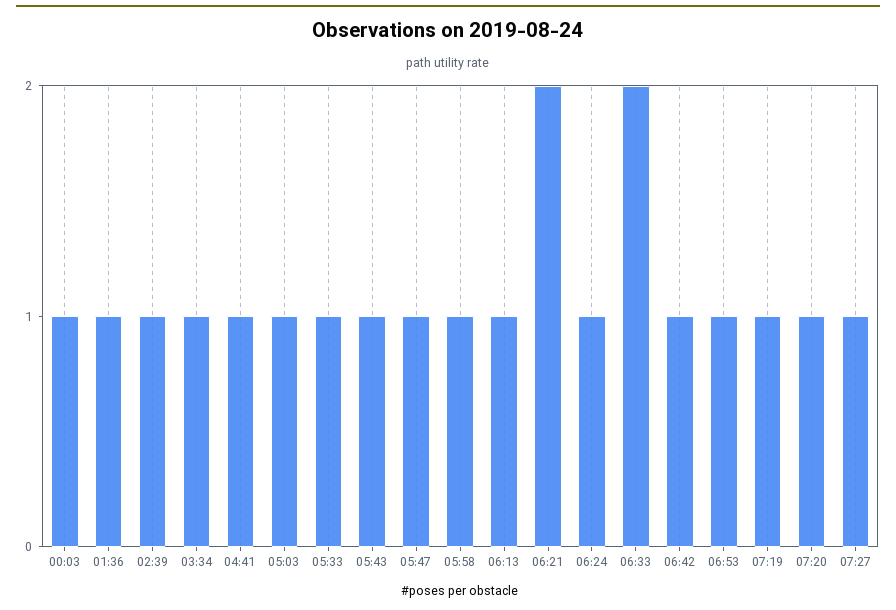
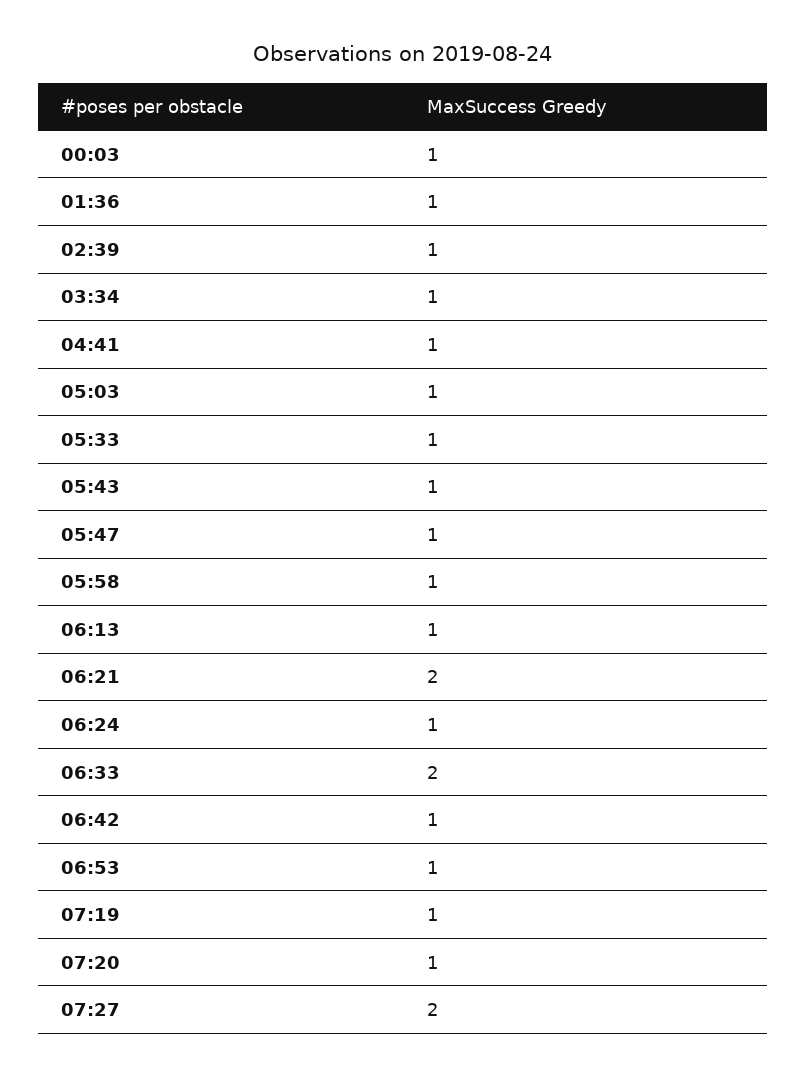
  {
    "00:03": 1,
    "01:36": 1,
    "02:39": 1,
    "03:34": 1,
    "04:41": 1,
    "05:03": 1,
    "05:33": 1,
    "05:43": 1,
    "05:47": 1,
    "05:58": 1,
    "06:13": 1,
    "06:21": 2,
    "06:24": 1,
    "06:33": 2,
    "06:42": 1,
    "06:53": 1,
    "07:19": 1,
    "07:20": 1,
-   "07:27": 1
+   "07:27": 2
  }

